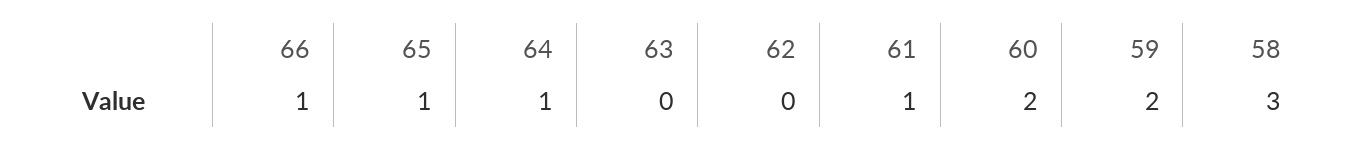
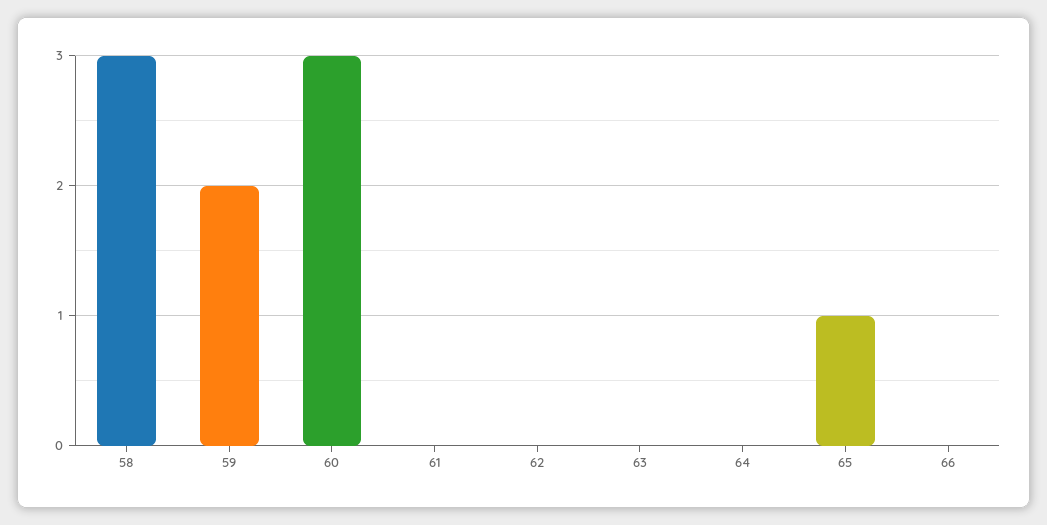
  {
-   "66": 1,
+   "66": 0,
    "65": 1,
-   "64": 1,
+   "64": 0,
    "63": 0,
    "62": 0,
-   "61": 1,
+   "61": 0,
-   "60": 2,
+   "60": 3,
    "59": 2,
    "58": 3
  }

